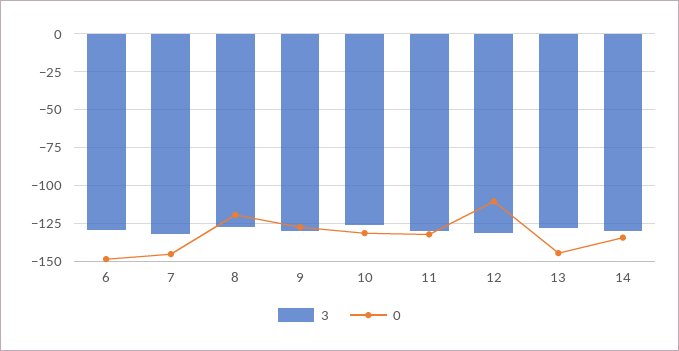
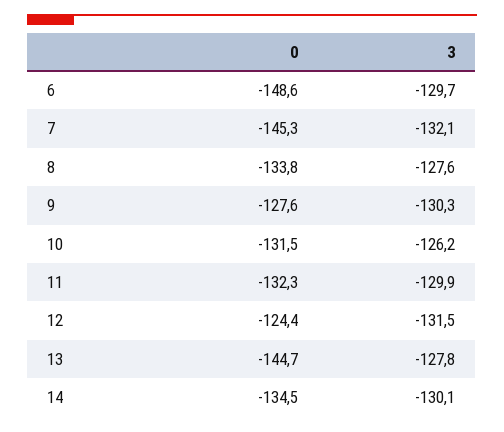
  {
    "3": {
      "6": -129.7,
      "7": -132.1,
      "8": -127.6,
      "9": -130.3,
      "10": -126.2,
      "11": -129.9,
      "12": -131.5,
      "13": -127.8,
      "14": -130.1
    },
    "0": {
      "6": -148.6,
      "7": -145.3,
-     "8": -120,
+     "8": -133.8,
      "9": -127.6,
      "10": -131.5,
      "11": -132.3,
-     "12": -110,
+     "12": -124.4,
      "13": -144.7,
      "14": -134.5
    }
  }

